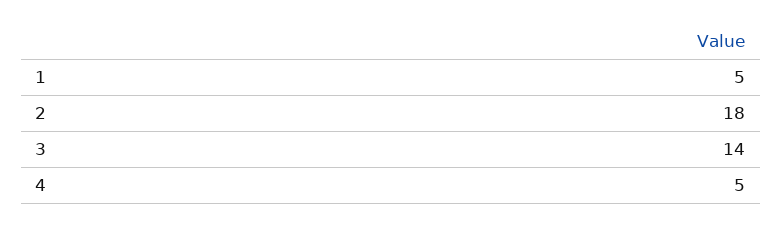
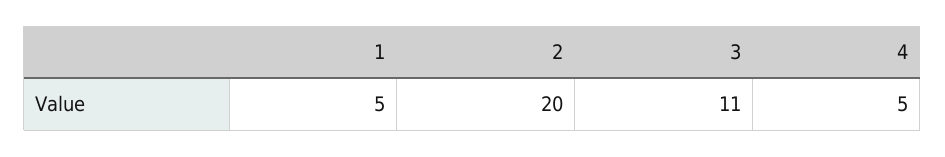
  {
    "1": 5,
-   "2": 18,
+   "2": 20,
-   "3": 14,
+   "3": 11,
    "4": 5
  }

